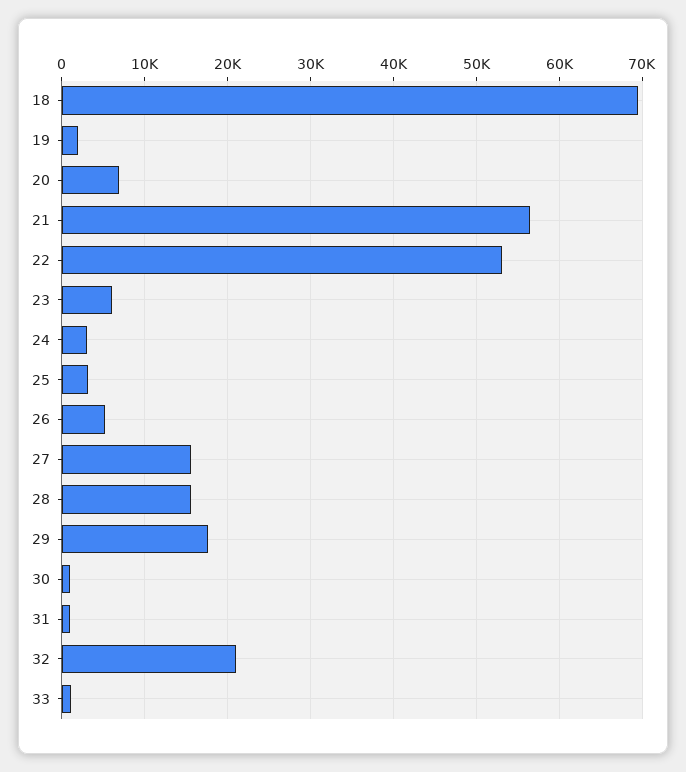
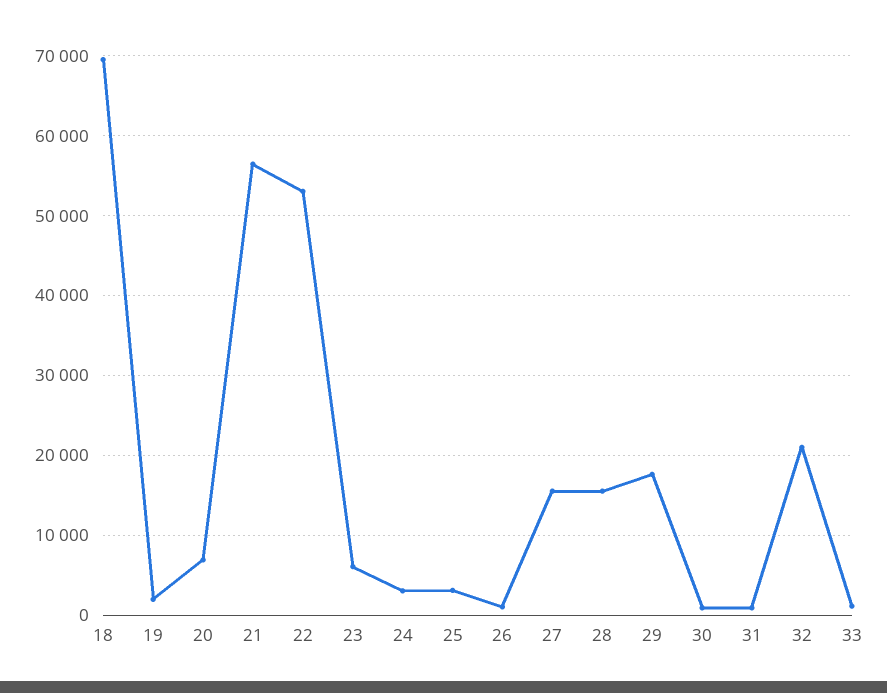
  {
    "18": 70000,
    "19": 2000,
    "20": 7000,
    "21": 56000,
    "22": 53000,
    "23": 6000,
    "24": 3000,
    "25": 3000,
-   "26": 5000,
+   "26": 1000,
    "27": 16000,
    "28": 16000,
    "29": 18000,
    "30": 1000,
    "31": 1000,
    "32": 21000,
    "33": 1000
  }

